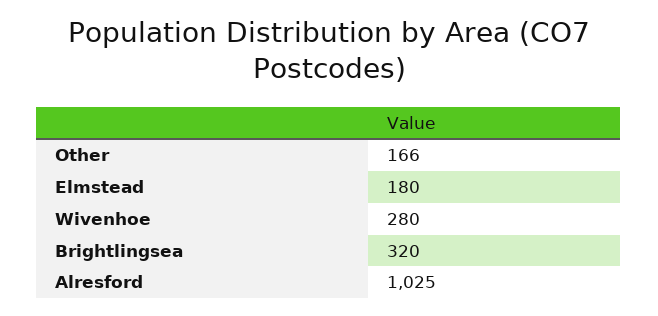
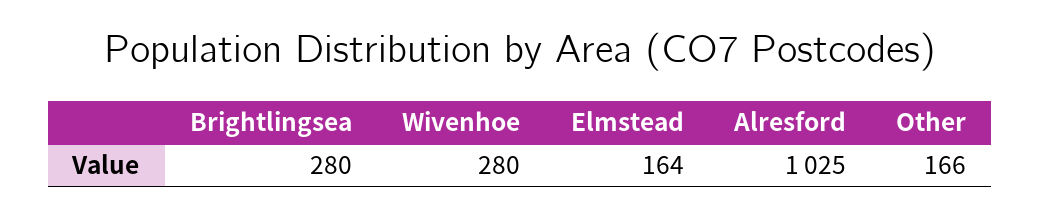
  {
    "Other": 166,
-   "Elmstead": 180,
+   "Elmstead": 164,
    "Wivenhoe": 280,
-   "Brightlingsea": 320,
+   "Brightlingsea": 280,
    "Alresford": 1025
  }

